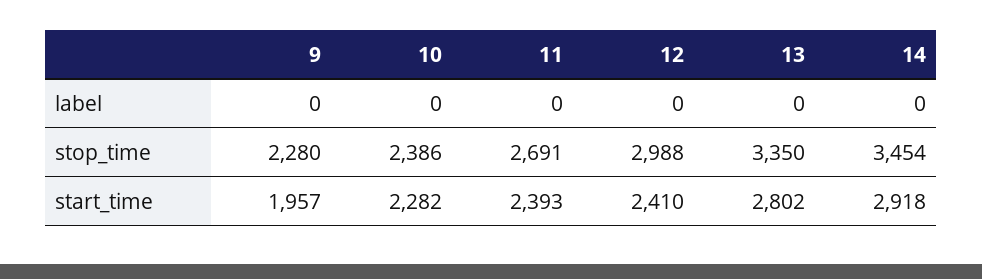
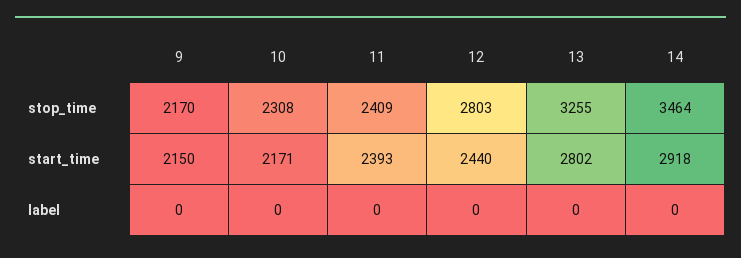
  {
    "9": {
      "label": 0,
-     "stop_time": 2280,
+     "stop_time": 2170,
-     "start_time": 1957
+     "start_time": 2150
    },
    "10": {
      "label": 0,
-     "stop_time": 2386,
+     "stop_time": 2308,
-     "start_time": 2282
+     "start_time": 2171
    },
    "11": {
      "label": 0,
-     "stop_time": 2691,
+     "stop_time": 2409,
      "start_time": 2393
    },
    "12": {
      "label": 0,
-     "stop_time": 2988,
+     "stop_time": 2803,
-     "start_time": 2410
+     "start_time": 2440
    },
    "13": {
      "label": 0,
-     "stop_time": 3350,
+     "stop_time": 3255,
      "start_time": 2802
    },
    "14": {
      "label": 0,
-     "stop_time": 3454,
+     "stop_time": 3464,
      "start_time": 2918
    }
  }

